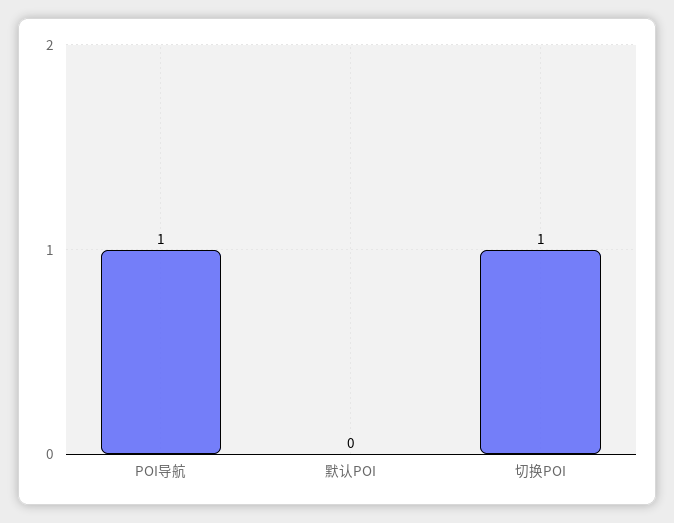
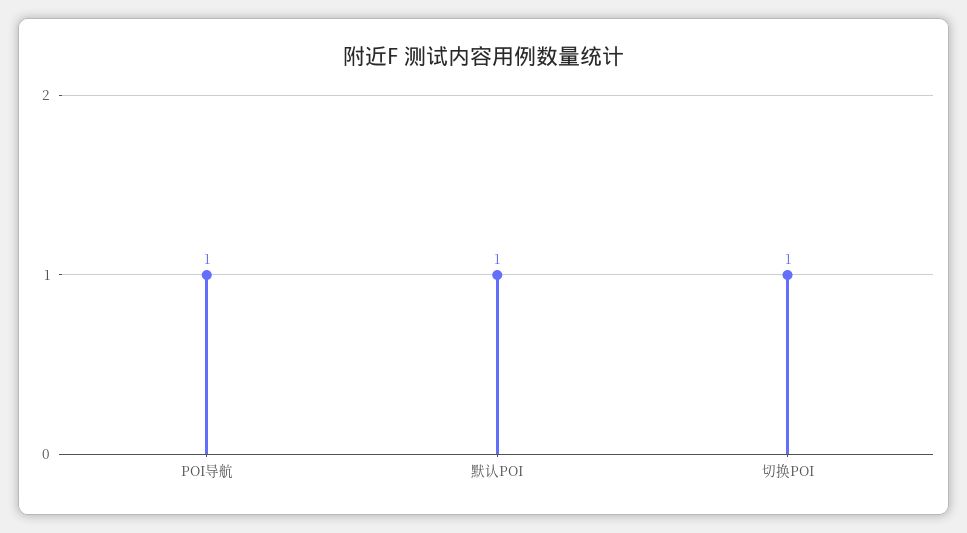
  {
    "POI导航": 1,
-   "默认POI": 0,
+   "默认POI": 1,
    "切换POI": 1
  }

